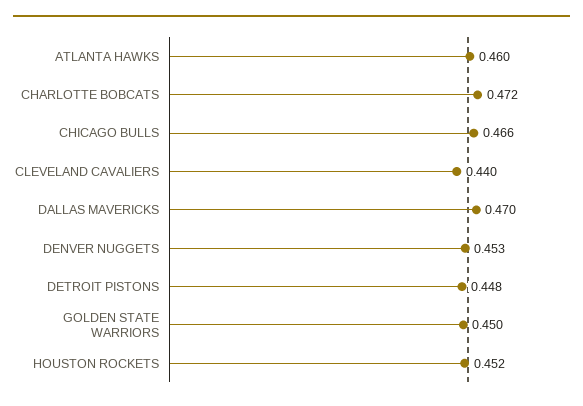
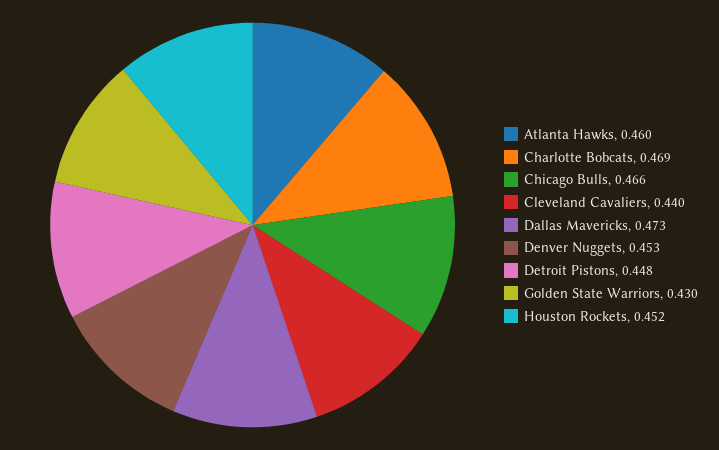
  {
    "ATLANTA HAWKS": 0.46,
-   "CHARLOTTE BOBCATS": 0.472,
+   "CHARLOTTE BOBCATS": 0.469,
    "CHICAGO BULLS": 0.466,
    "CLEVELAND CAVALIERS": 0.44,
-   "DALLAS MAVERICKS": 0.47,
+   "DALLAS MAVERICKS": 0.473,
    "DENVER NUGGETS": 0.453,
    "DETROIT PISTONS": 0.448,
-   "GOLDEN STATE WARRIORS": 0.45,
+   "GOLDEN STATE WARRIORS": 0.43,
    "HOUSTON ROCKETS": 0.452
  }

